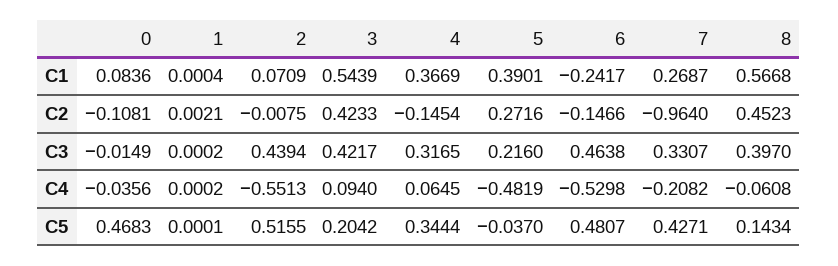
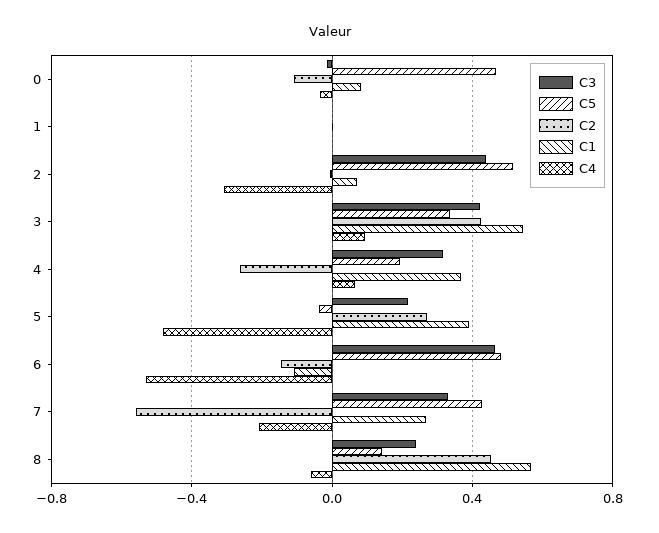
  {
    "C1": {
      "0": 0.0836,
      "1": 0.0004,
      "2": 0.0709,
      "3": 0.5439,
      "4": 0.3669,
      "5": 0.3901,
-     "6": -0.2417,
+     "6": -0.1,
      "7": 0.2687,
      "8": 0.5668
    },
    "C2": {
      "0": -0.1081,
      "1": 0.0021,
      "2": -0.0075,
      "3": 0.4233,
-     "4": -0.1454,
+     "4": -0.25,
      "5": 0.2716,
      "6": -0.1466,
-     "7": -0.964,
+     "7": -0.55,
      "8": 0.4523
    },
    "C3": {
      "0": -0.0149,
      "1": 0.0002,
      "2": 0.4394,
      "3": 0.4217,
      "4": 0.3165,
      "5": 0.216,
      "6": 0.4638,
      "7": 0.3307,
-     "8": 0.397
+     "8": 0.25
    },
    "C4": {
      "0": -0.0356,
      "1": 0.0002,
-     "2": -0.5513,
+     "2": -0.3,
      "3": 0.094,
      "4": 0.0645,
      "5": -0.4819,
      "6": -0.5298,
      "7": -0.2082,
      "8": -0.0608
    },
    "C5": {
      "0": 0.4683,
      "1": 0.0001,
      "2": 0.5155,
-     "3": 0.2042,
+     "3": 0.35,
-     "4": 0.3444,
+     "4": 0.2,
      "5": -0.037,
      "6": 0.4807,
      "7": 0.4271,
      "8": 0.1434
    }
  }

